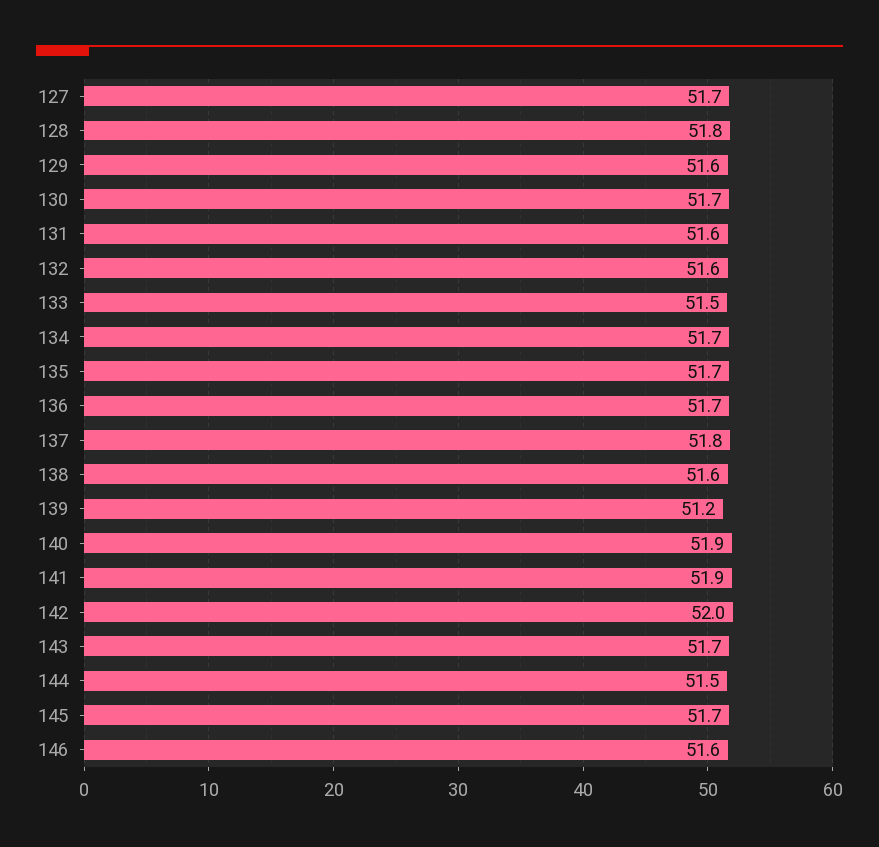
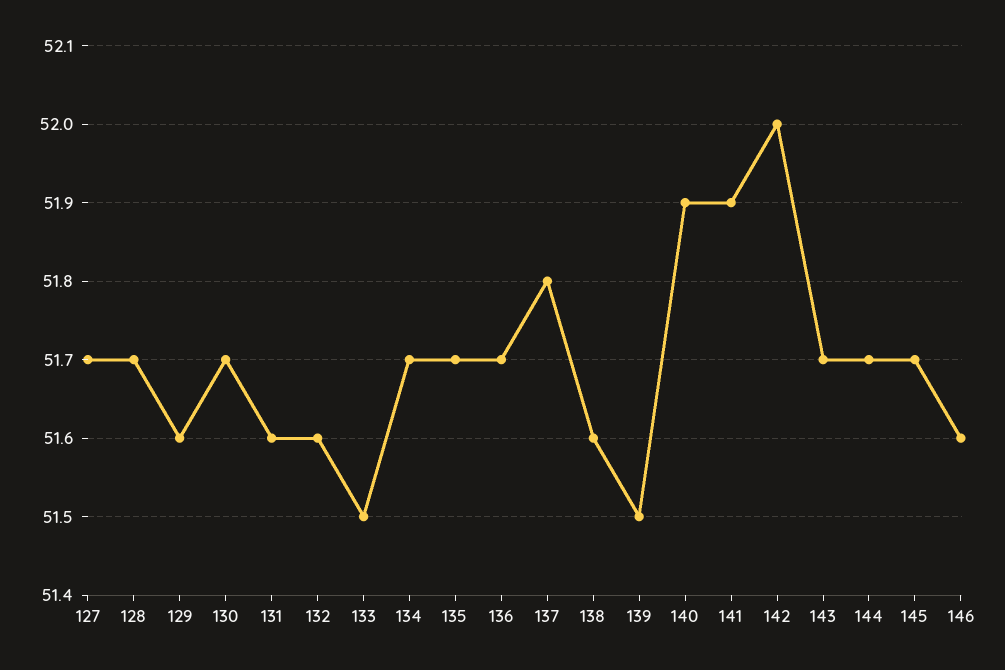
  {
    "127": 51.7,
-   "128": 51.8,
+   "128": 51.7,
    "129": 51.6,
    "130": 51.7,
    "131": 51.6,
    "132": 51.6,
    "133": 51.5,
    "134": 51.7,
    "135": 51.7,
    "136": 51.7,
    "137": 51.8,
    "138": 51.6,
-   "139": 51.2,
+   "139": 51.5,
    "140": 51.9,
    "141": 51.9,
    "142": 52,
    "143": 51.7,
-   "144": 51.5,
+   "144": 51.7,
    "145": 51.7,
    "146": 51.6
  }

